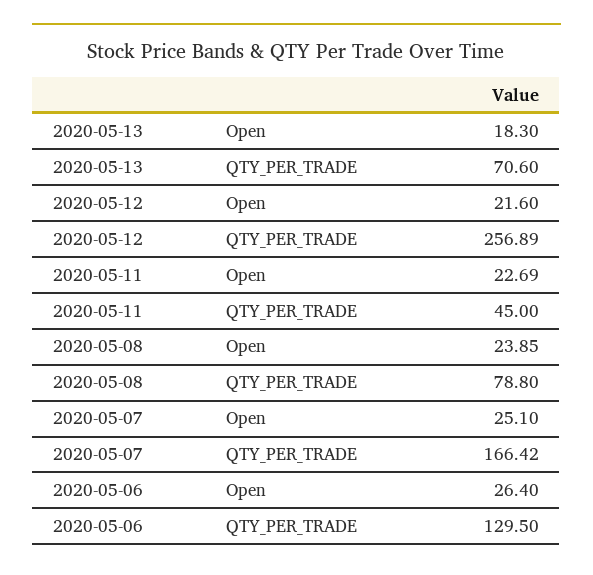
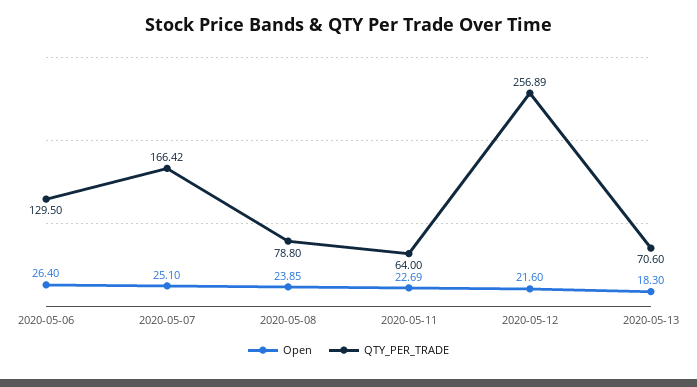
  {
    "Open": {
      "2020-05-13": 18.3,
      "2020-05-12": 21.6,
      "2020-05-11": 22.69,
      "2020-05-08": 23.85,
      "2020-05-07": 25.1,
      "2020-05-06": 26.4
    },
    "QTY_PER_TRADE": {
      "2020-05-13": 70.6,
      "2020-05-12": 256.89,
-     "2020-05-11": 45,
+     "2020-05-11": 64,
      "2020-05-08": 78.8,
      "2020-05-07": 166.42,
      "2020-05-06": 129.5
    }
  }

